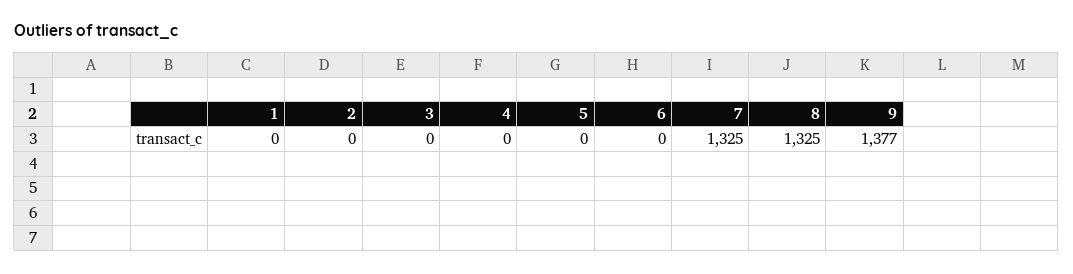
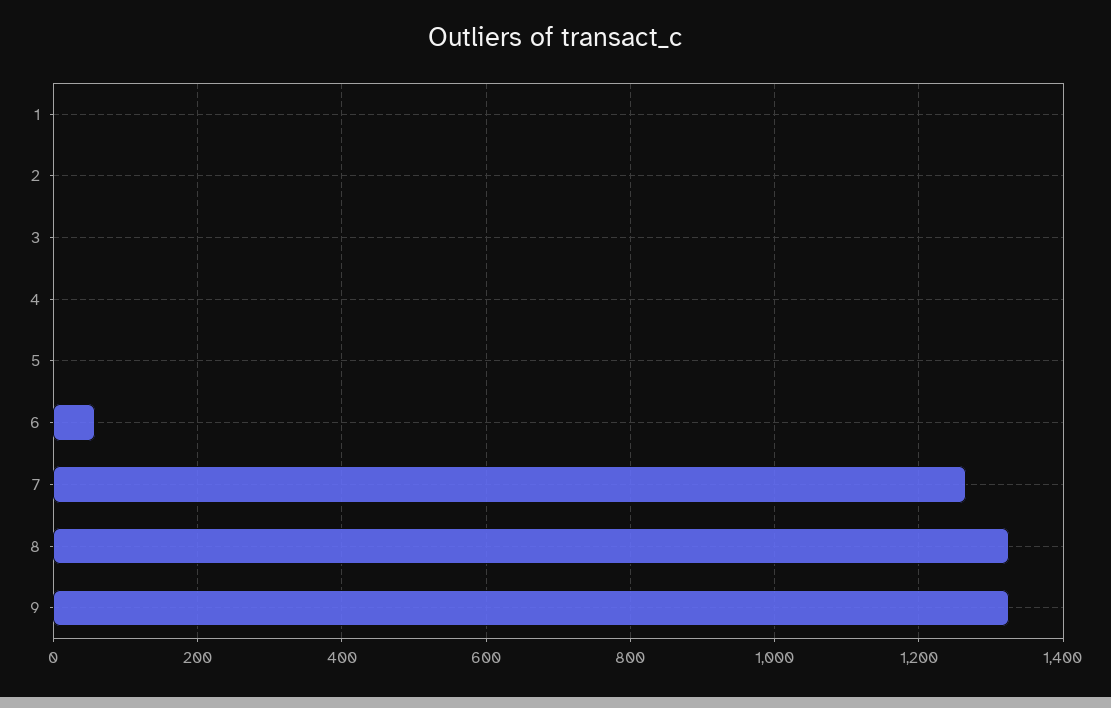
  {
    "1": 0,
    "2": 0,
    "3": 0,
    "4": 0,
    "5": 0,
-   "6": 0,
+   "6": 60,
-   "7": 1325,
+   "7": 1260,
    "8": 1325,
-   "9": 1377
+   "9": 1320
  }

